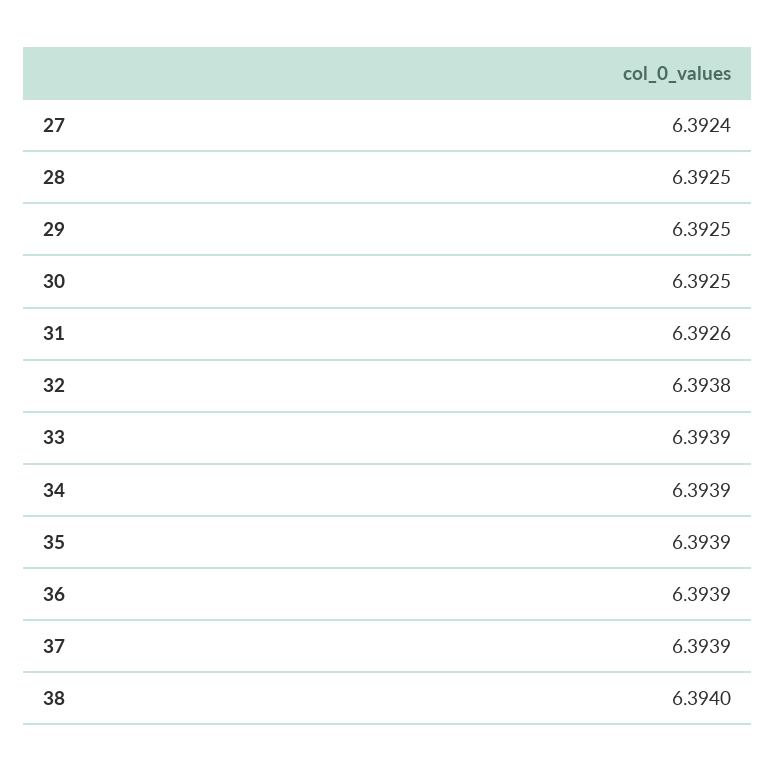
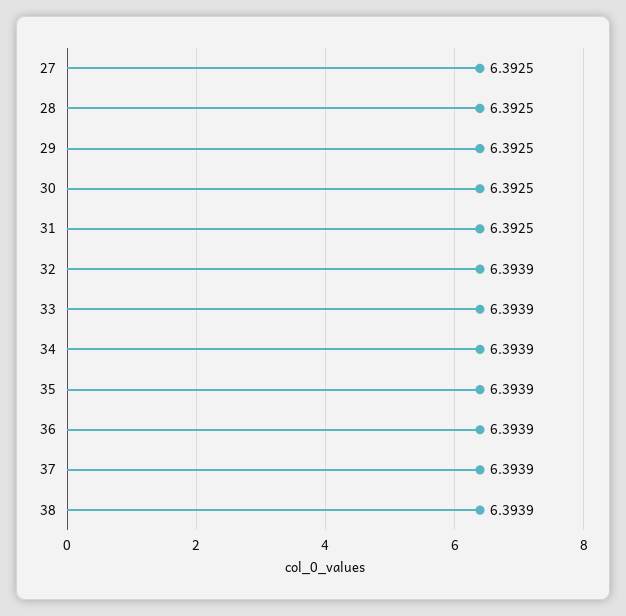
  {
-   "27": 6.3924,
+   "27": 6.3925,
    "28": 6.3925,
    "29": 6.3925,
    "30": 6.3925,
-   "31": 6.3926,
+   "31": 6.3925,
-   "32": 6.3938,
+   "32": 6.3939,
    "33": 6.3939,
    "34": 6.3939,
    "35": 6.3939,
    "36": 6.3939,
    "37": 6.3939,
-   "38": 6.394
+   "38": 6.3939
  }

